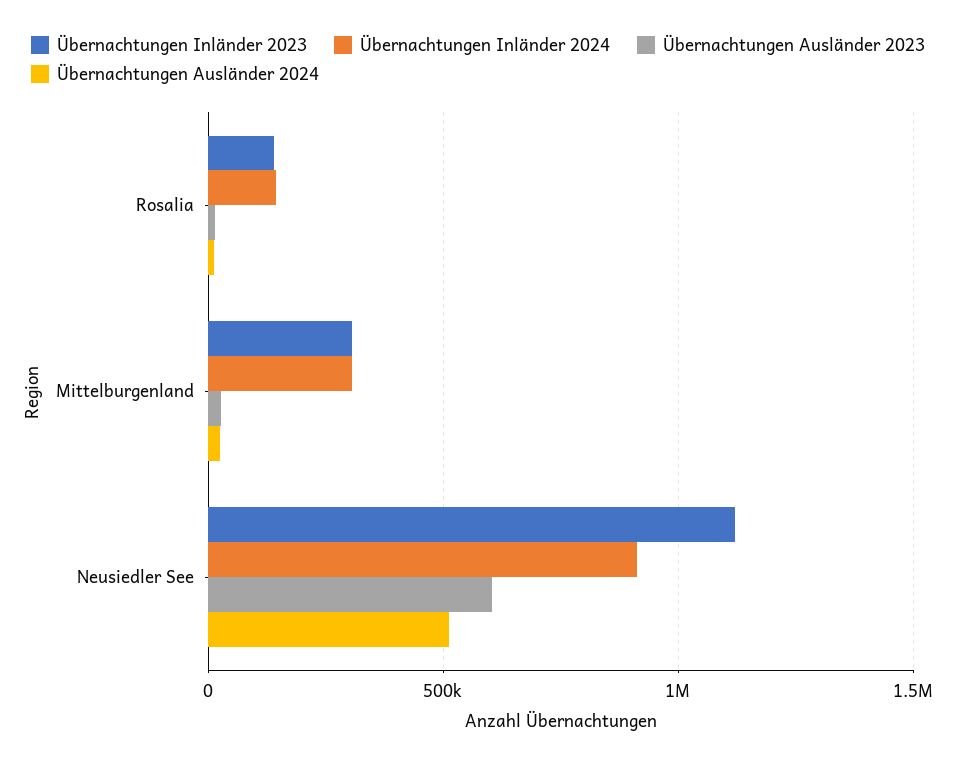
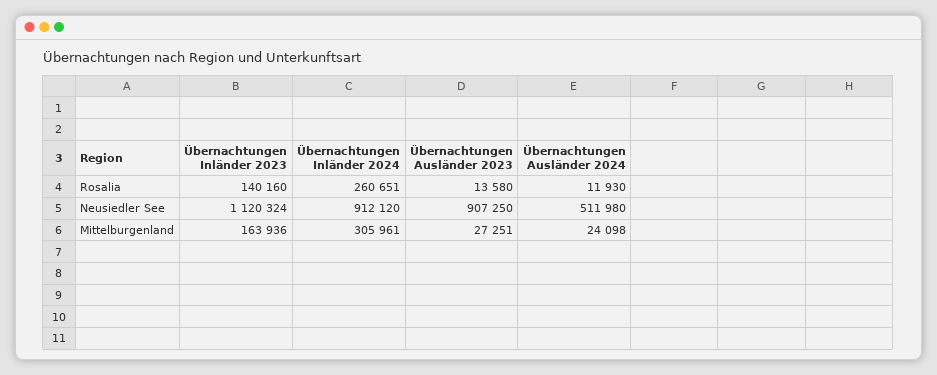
  {
    "Übernachtungen Inländer 2023": {
      "Rosalia": 140160,
-     "Mittelburgenland": 300000,
+     "Mittelburgenland": 163936,
      "Neusiedler See": 1120324
    },
    "Übernachtungen Inländer 2024": {
-     "Rosalia": 150000,
+     "Rosalia": 260651,
      "Mittelburgenland": 305961,
      "Neusiedler See": 912120
    },
    "Übernachtungen Ausländer 2023": {
      "Rosalia": 13580,
      "Mittelburgenland": 27251,
-     "Neusiedler See": 600000
+     "Neusiedler See": 907250
    },
    "Übernachtungen Ausländer 2024": {
      "Rosalia": 11930,
      "Mittelburgenland": 24098,
      "Neusiedler See": 511980
    }
  }

